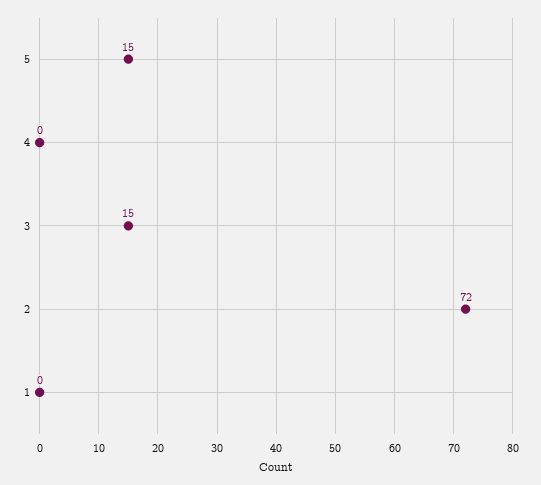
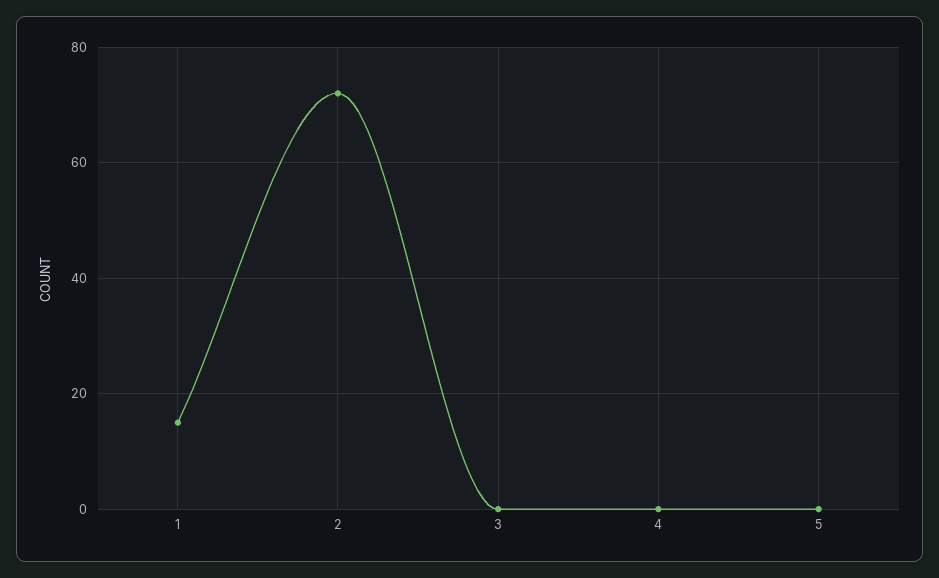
  {
-   "5": 15,
+   "5": 0,
    "4": 0,
-   "3": 15,
+   "3": 0,
    "2": 72,
-   "1": 0
+   "1": 15
  }

